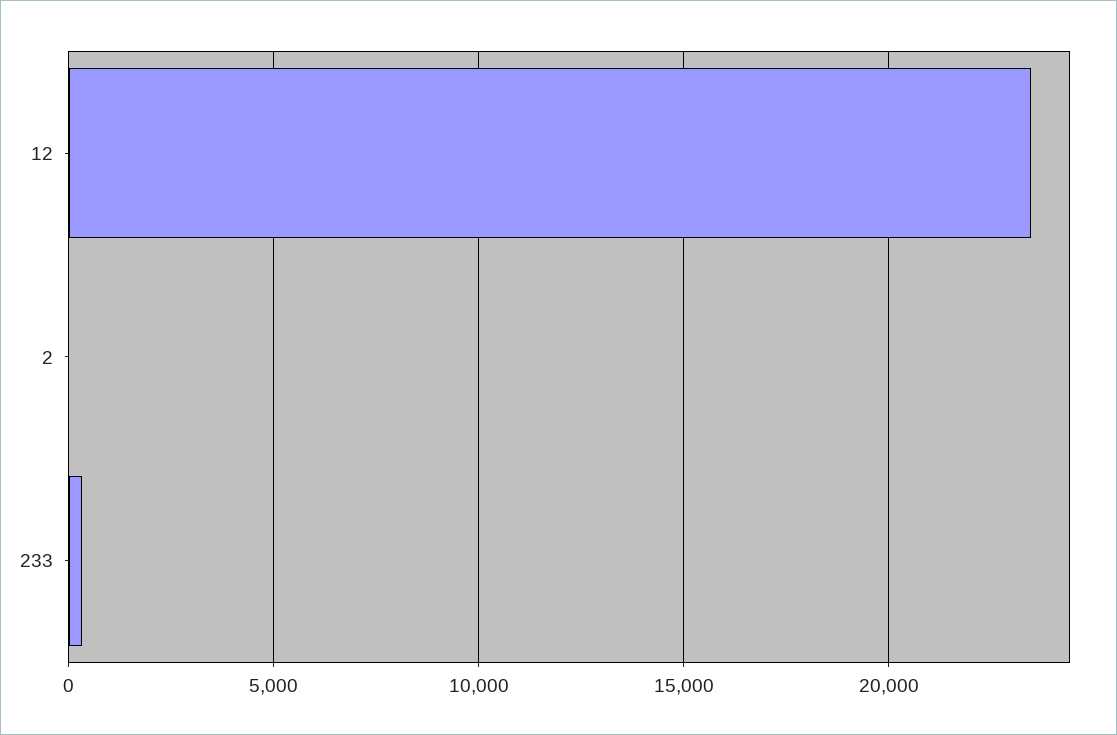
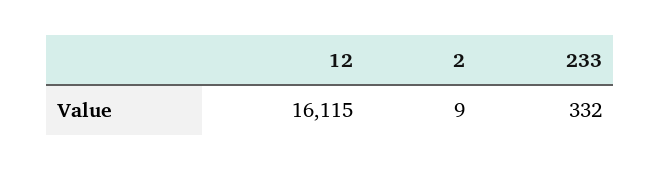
  {
-   "12": 23500,
+   "12": 16115,
    "2": 9,
    "233": 332
  }

